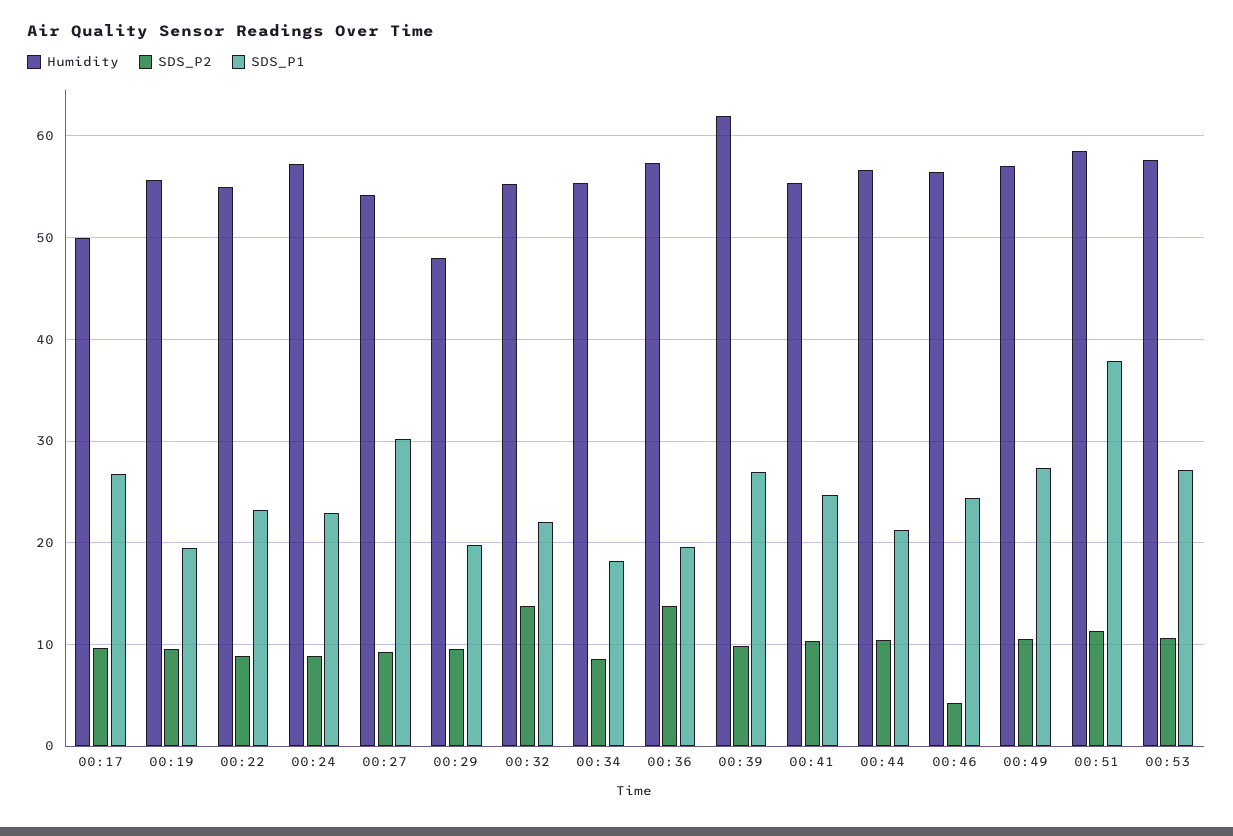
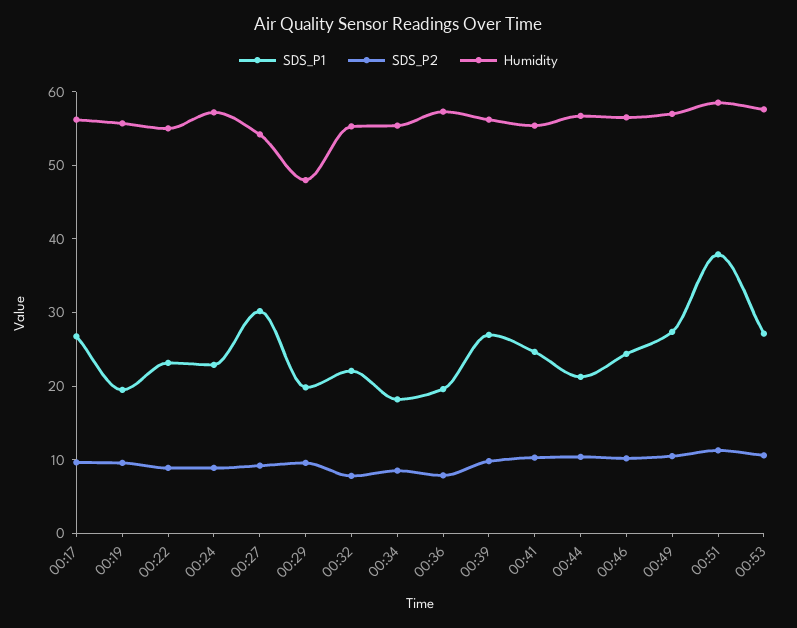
  {
    "Humidity": {
-     "00:17": 50,
+     "00:17": 56,
      "00:19": 56,
      "00:22": 55,
      "00:24": 57,
      "00:27": 54,
      "00:29": 48,
      "00:32": 55,
      "00:34": 55,
      "00:36": 57,
-     "00:39": 62,
+     "00:39": 56,
      "00:41": 55,
      "00:44": 57,
      "00:46": 57,
      "00:49": 57,
      "00:51": 59,
      "00:53": 58
    },
    "SDS_P2": {
      "00:17": 10,
      "00:19": 10,
      "00:22": 9,
      "00:24": 9,
      "00:27": 9,
      "00:29": 10,
-     "00:32": 14,
+     "00:32": 8,
      "00:34": 9,
-     "00:36": 14,
+     "00:36": 8,
      "00:39": 10,
      "00:41": 10,
      "00:44": 10,
-     "00:46": 4,
+     "00:46": 10,
      "00:49": 11,
      "00:51": 11,
      "00:53": 11
    },
    "SDS_P1": {
      "00:17": 27,
      "00:19": 20,
      "00:22": 23,
      "00:24": 23,
      "00:27": 30,
      "00:29": 20,
      "00:32": 22,
      "00:34": 18,
      "00:36": 20,
      "00:39": 27,
      "00:41": 25,
      "00:44": 21,
      "00:46": 24,
      "00:49": 27,
      "00:51": 38,
      "00:53": 27
    }
  }

